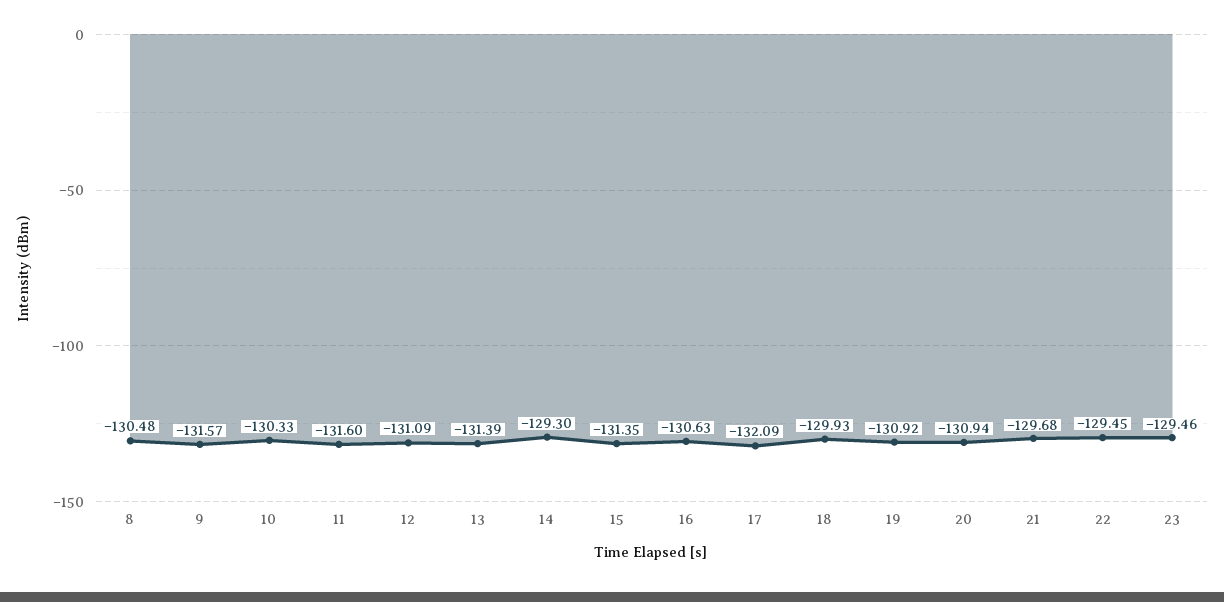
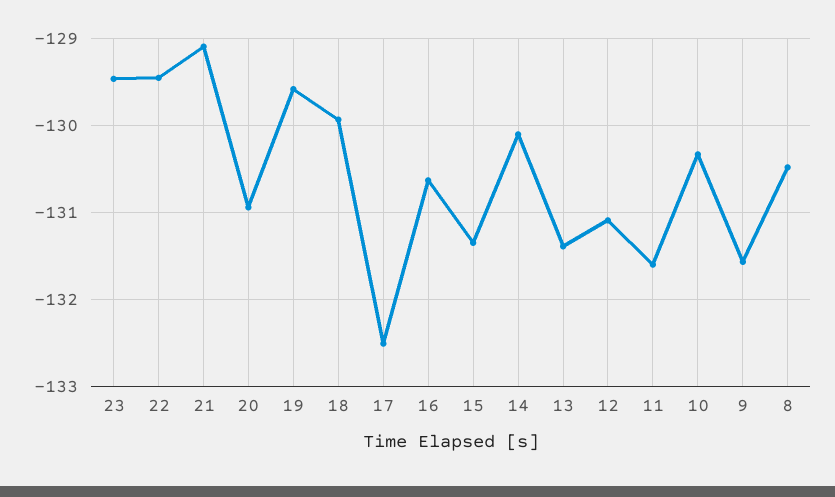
  {
    "8": -130.48,
    "9": -131.57,
    "10": -130.33,
    "11": -131.6,
    "12": -131.09,
    "13": -131.39,
-   "14": -129.3,
+   "14": -130.1,
    "15": -131.35,
    "16": -130.63,
-   "17": -132.09,
+   "17": -132.5,
    "18": -129.93,
-   "19": -130.92,
+   "19": -129.6,
    "20": -130.94,
-   "21": -129.68,
+   "21": -129.1,
    "22": -129.45,
    "23": -129.46
  }

